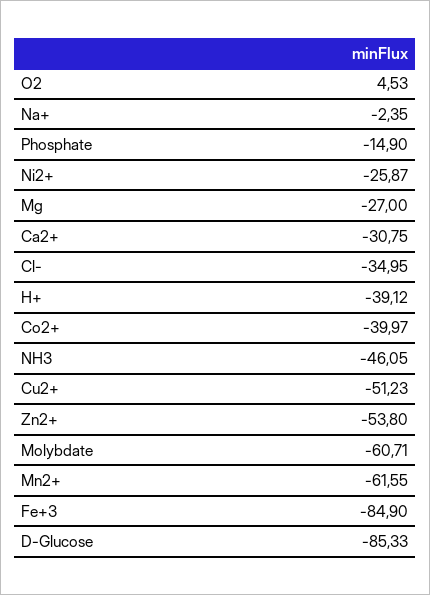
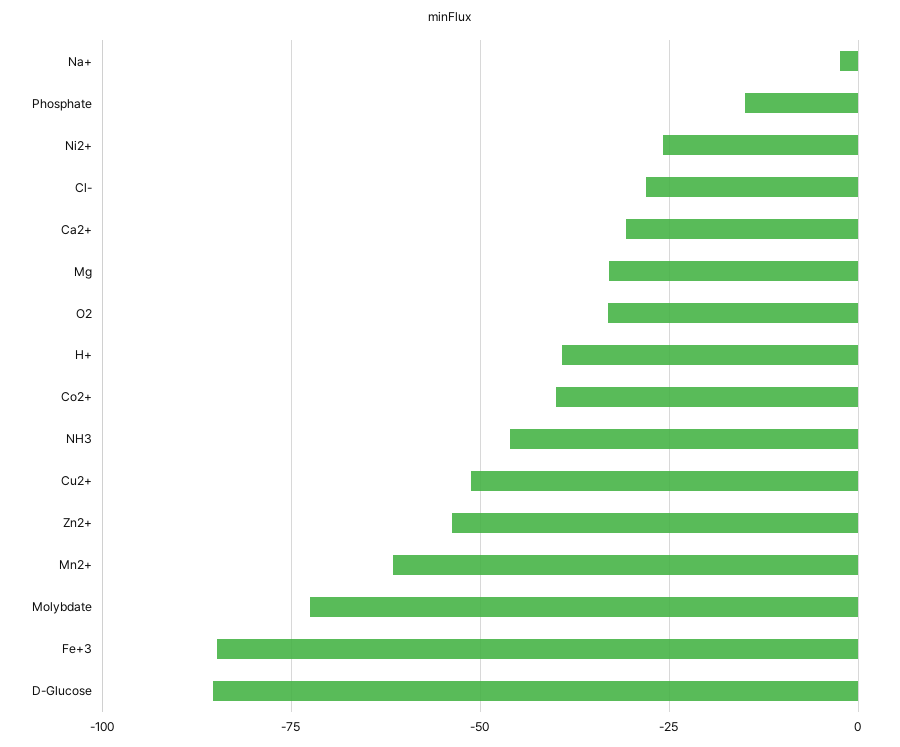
  {
-   "O2": 4.53,
+   "O2": -32.5,
    "Na+": -2.35,
    "Phosphate": -14.9,
    "Ni2+": -25.87,
-   "Mg": -27,
+   "Mg": -32.5,
    "Ca2+": -30.75,
-   "Cl-": -34.95,
+   "Cl-": -27.5,
    "H+": -39.12,
    "Co2+": -39.97,
    "NH3": -46.05,
    "Cu2+": -51.23,
    "Zn2+": -53.8,
-   "Molybdate": -60.71,
+   "Molybdate": -72.5,
    "Mn2+": -61.55,
    "Fe+3": -84.9,
    "D-Glucose": -85.33
  }

